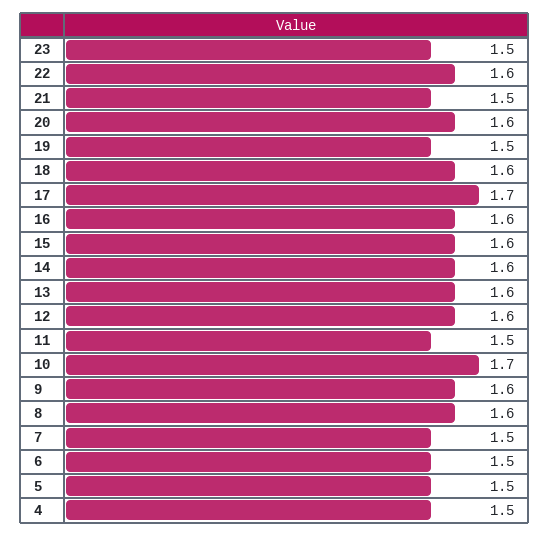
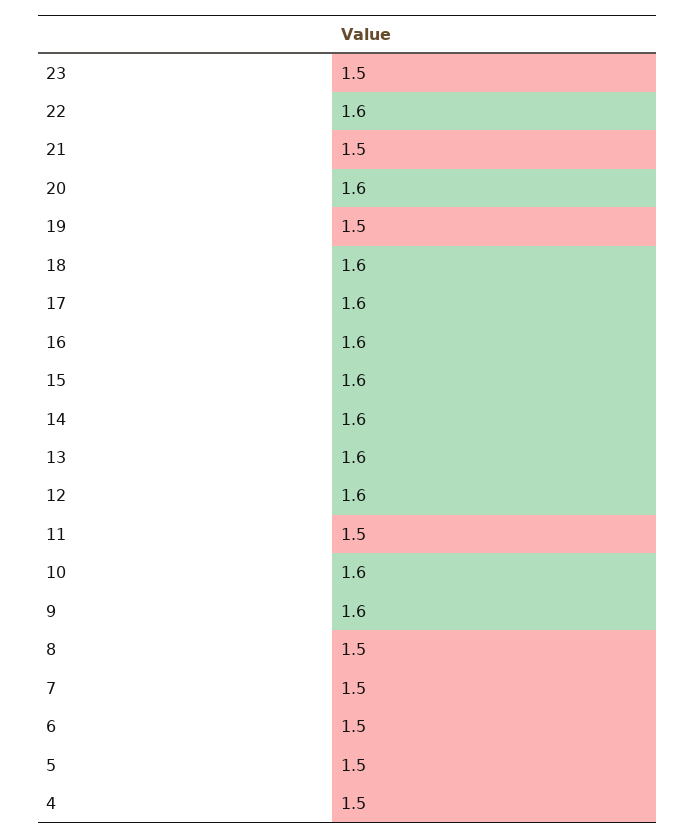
  {
    "23": 1.5,
    "22": 1.6,
    "21": 1.5,
    "20": 1.6,
    "19": 1.5,
    "18": 1.6,
-   "17": 1.7,
+   "17": 1.6,
    "16": 1.6,
    "15": 1.6,
    "14": 1.6,
    "13": 1.6,
    "12": 1.6,
    "11": 1.5,
-   "10": 1.7,
+   "10": 1.6,
    "9": 1.6,
-   "8": 1.6,
+   "8": 1.5,
    "7": 1.5,
    "6": 1.5,
    "5": 1.5,
    "4": 1.5
  }

